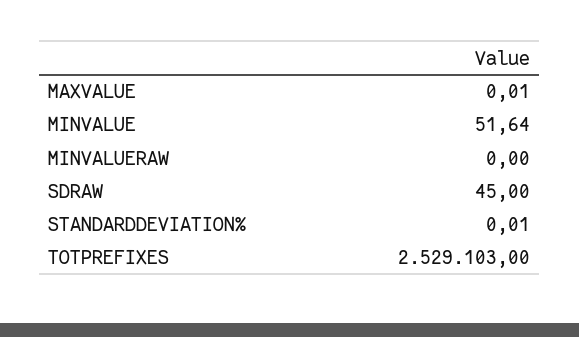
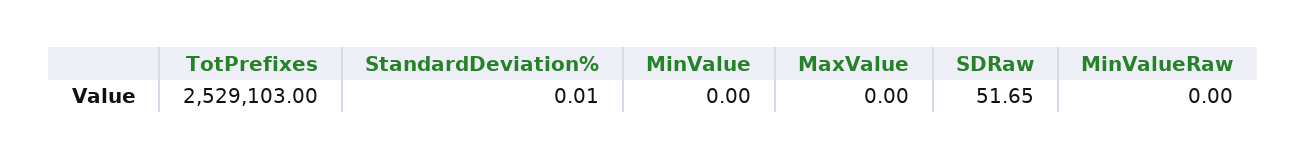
  {
-   "MAXVALUE": 0.01,
+   "MAXVALUE": 0,
-   "MINVALUE": 51.64,
+   "MINVALUE": 0,
    "MINVALUERAW": 0,
-   "SDRAW": 45,
+   "SDRAW": 51.65,
    "STANDARDDEVIATION%": 0.01,
    "TOTPREFIXES": 2529103
  }

